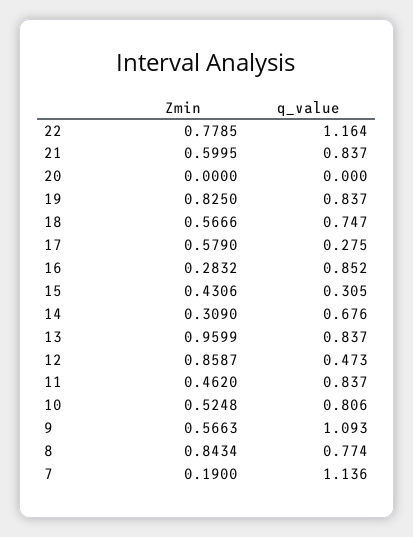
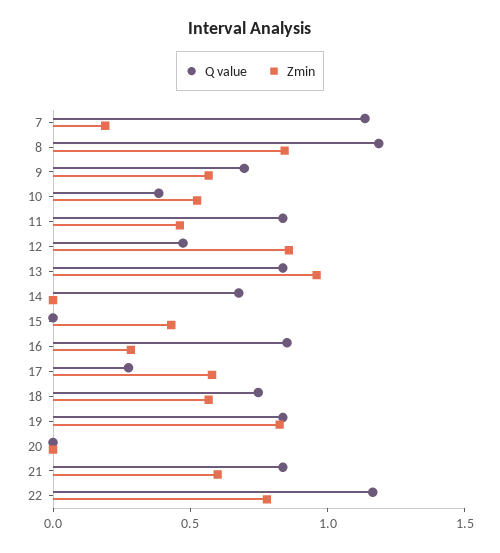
  {
    "Zmin": {
      "22": 0.7785,
      "21": 0.5995,
      "20": 0,
      "19": 0.825,
      "18": 0.5666,
      "17": 0.579,
      "16": 0.2832,
      "15": 0.4306,
-     "14": 0.309,
+     "14": 0,
      "13": 0.9599,
      "12": 0.8587,
      "11": 0.462,
      "10": 0.5248,
      "9": 0.5663,
      "8": 0.8434,
      "7": 0.19
    },
    "q_value": {
      "22": 1.164,
      "21": 0.837,
      "20": 0,
      "19": 0.837,
      "18": 0.747,
      "17": 0.275,
      "16": 0.852,
-     "15": 0.305,
+     "15": 0,
      "14": 0.676,
      "13": 0.837,
      "12": 0.473,
      "11": 0.837,
-     "10": 0.806,
+     "10": 0.4,
-     "9": 1.093,
+     "9": 0.7,
-     "8": 0.774,
+     "8": 1.2,
      "7": 1.136
    }
  }

